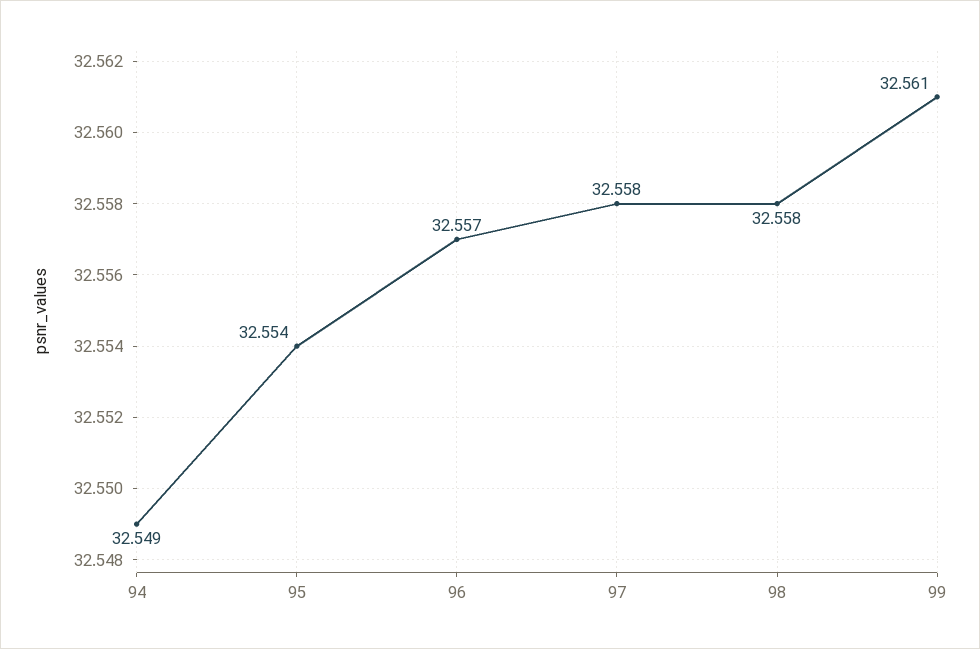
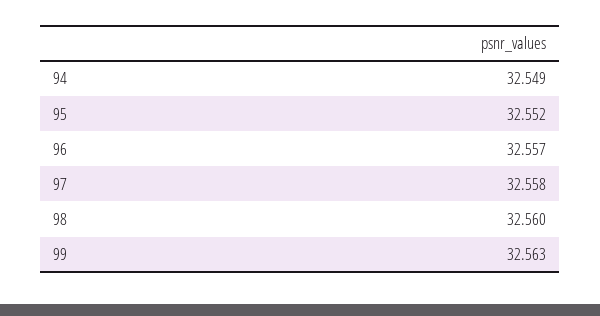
  {
    "94": 32.549,
-   "95": 32.554,
+   "95": 32.552,
    "96": 32.557,
    "97": 32.558,
-   "98": 32.558,
+   "98": 32.56,
-   "99": 32.561
+   "99": 32.563
  }

